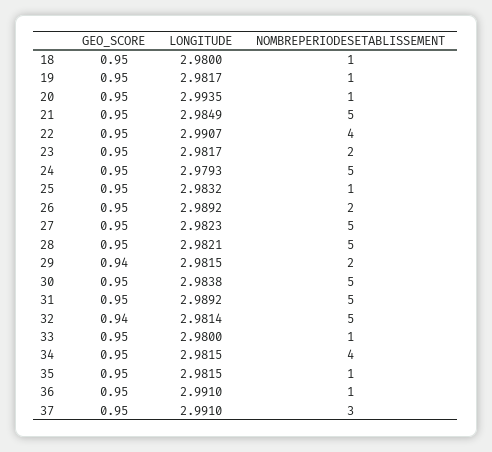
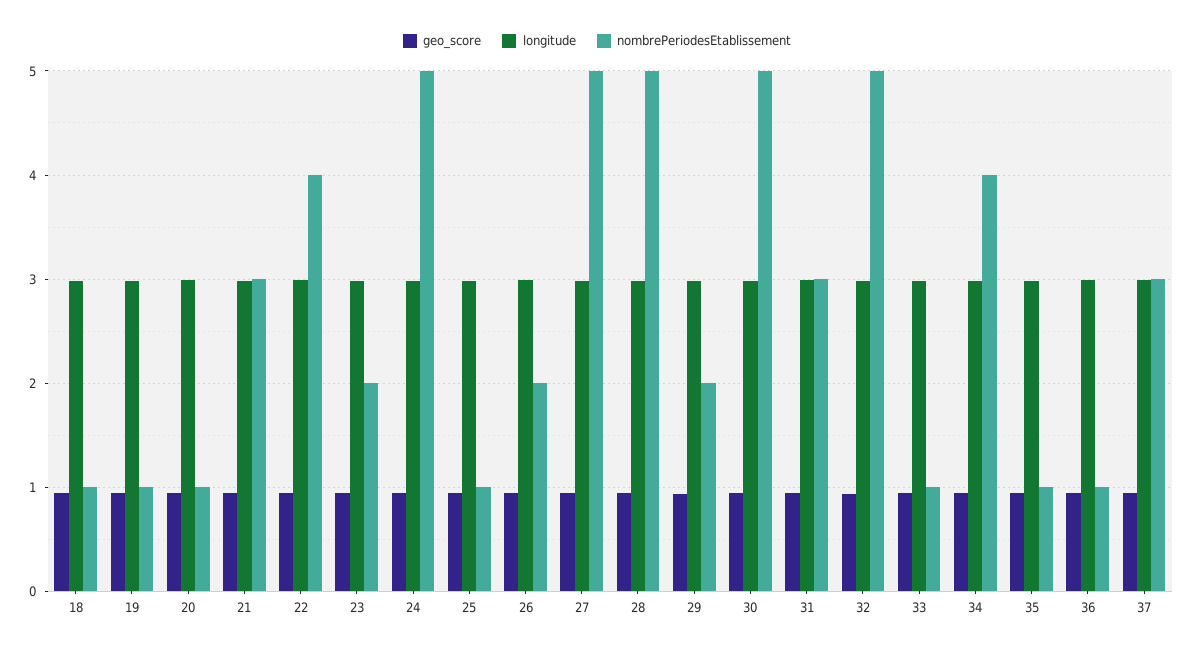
  {
    "GEO_SCORE": {
      "18": 0.95,
      "19": 0.95,
      "20": 0.95,
      "21": 0.95,
      "22": 0.95,
      "23": 0.95,
      "24": 0.95,
      "25": 0.95,
      "26": 0.95,
      "27": 0.95,
      "28": 0.95,
      "29": 0.94,
      "30": 0.95,
      "31": 0.95,
      "32": 0.94,
      "33": 0.95,
      "34": 0.95,
      "35": 0.95,
      "36": 0.95,
      "37": 0.95
    },
    "LONGITUDE": {
      "18": 2.98,
      "19": 2.9817,
      "20": 2.9935,
      "21": 2.9849,
      "22": 2.9907,
      "23": 2.9817,
      "24": 2.9793,
      "25": 2.9832,
      "26": 2.9892,
      "27": 2.9823,
      "28": 2.9821,
      "29": 2.9815,
      "30": 2.9838,
      "31": 2.9892,
      "32": 2.9814,
      "33": 2.98,
      "34": 2.9815,
      "35": 2.9815,
      "36": 2.991,
      "37": 2.991
    },
    "NOMBREPERIODESETABLISSEMENT": {
      "18": 1,
      "19": 1,
      "20": 1,
-     "21": 5,
+     "21": 3,
      "22": 4,
      "23": 2,
      "24": 5,
      "25": 1,
      "26": 2,
      "27": 5,
      "28": 5,
      "29": 2,
      "30": 5,
-     "31": 5,
+     "31": 3,
      "32": 5,
      "33": 1,
      "34": 4,
      "35": 1,
      "36": 1,
      "37": 3
    }
  }

